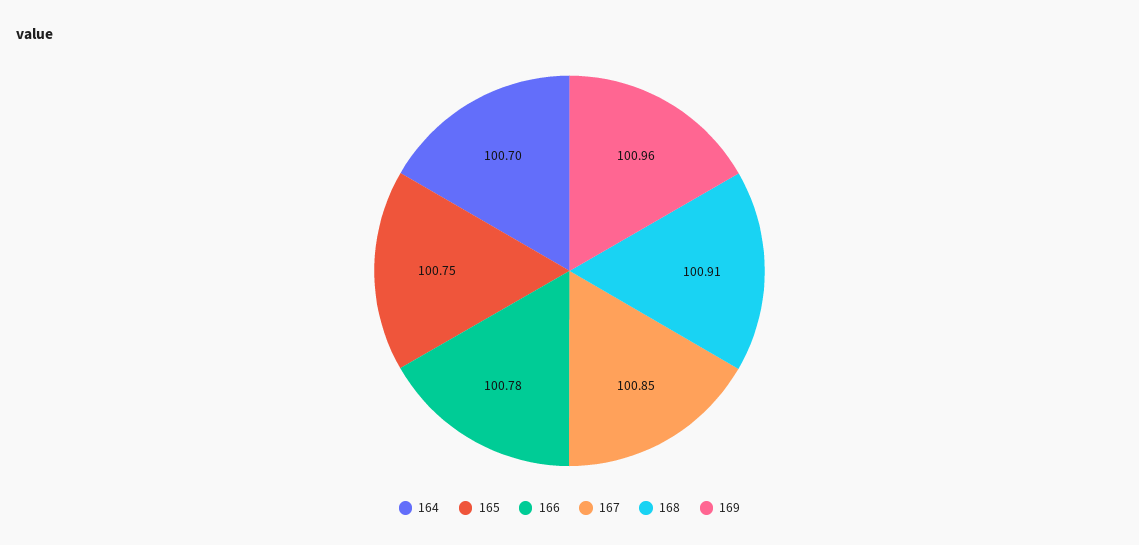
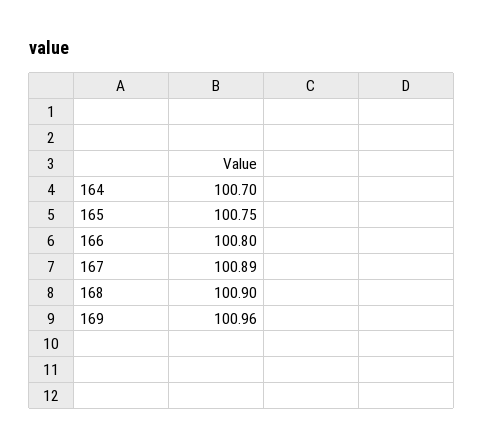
  {
    "164": 100.7,
    "165": 100.75,
-   "166": 100.78,
+   "166": 100.8,
-   "167": 100.85,
+   "167": 100.89,
-   "168": 100.91,
+   "168": 100.9,
    "169": 100.96
  }

